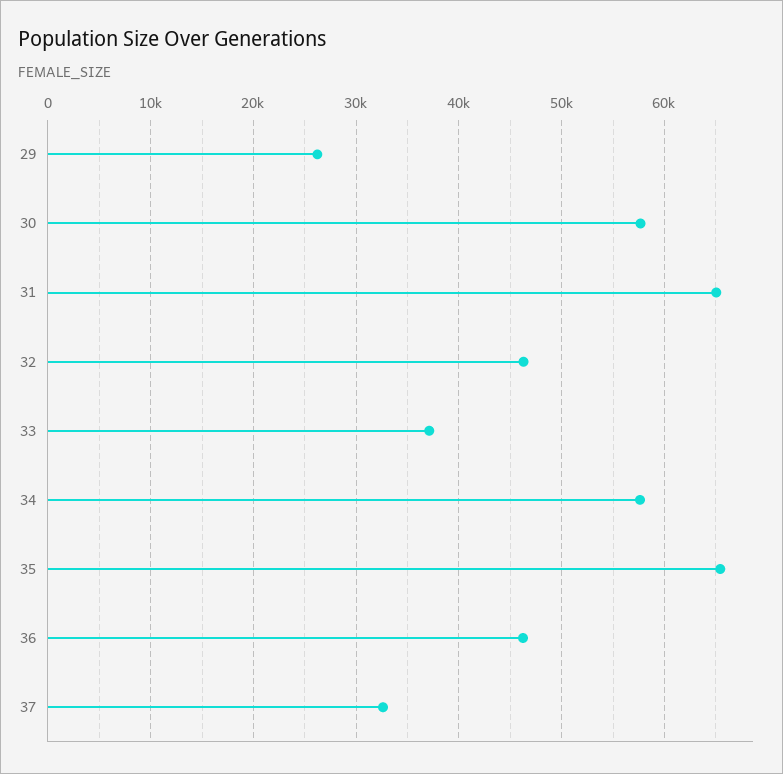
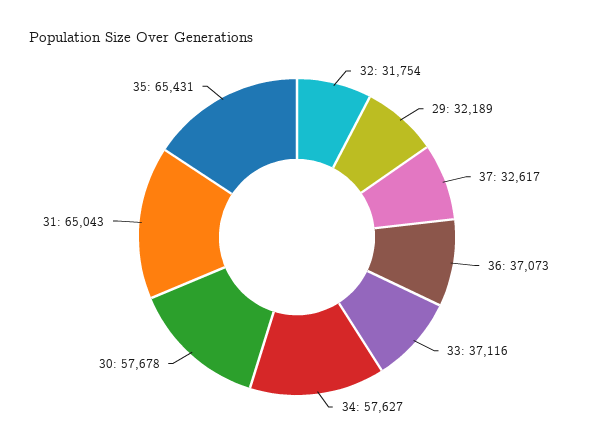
  {
-   "29": 26000,
+   "29": 32189,
    "30": 57678,
    "31": 65043,
-   "32": 46000,
+   "32": 31754,
    "33": 37116,
    "34": 57627,
    "35": 65431,
-   "36": 46000,
+   "36": 37073,
    "37": 32617
  }

